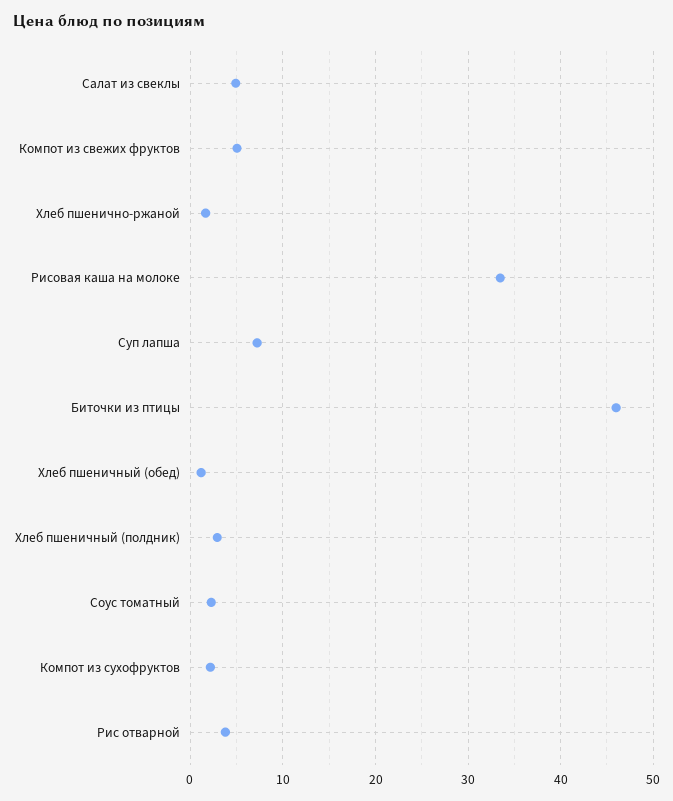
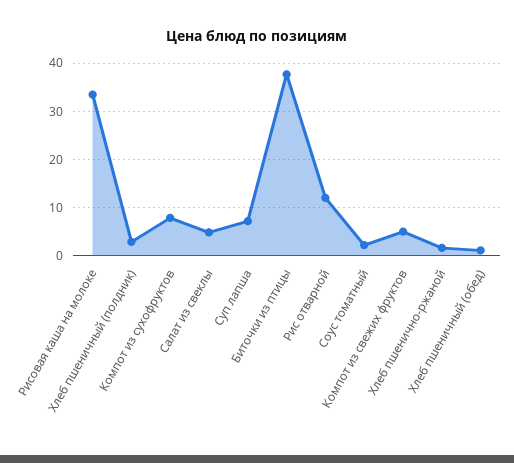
  {
    "Салат из свеклы": 5,
    "Компот из свежих фруктов": 5,
    "Хлеб пшенично-ржаной": 2,
    "Рисовая каша на молоке": 33,
    "Суп лапша": 7,
-   "Биточки из птицы": 46,
+   "Биточки из птицы": 38,
    "Хлеб пшеничный (обед)": 1,
    "Хлеб пшеничный (полдник)": 3,
    "Соус томатный": 2,
-   "Компот из сухофруктов": 2,
+   "Компот из сухофруктов": 8,
-   "Рис отварной": 4
+   "Рис отварной": 12
  }

